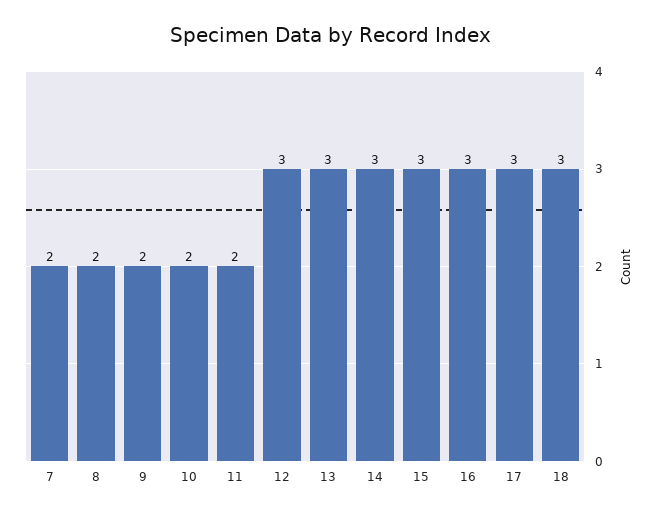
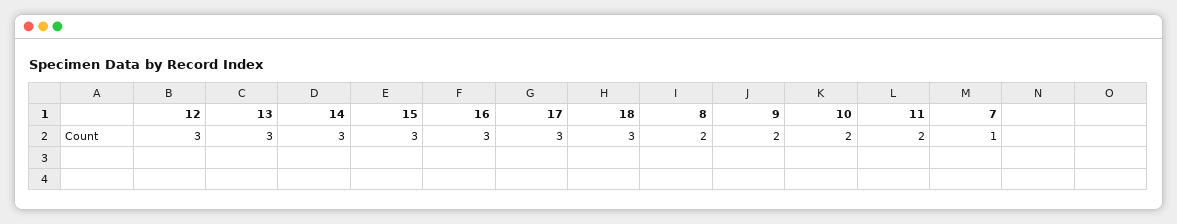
  {
-   "7": 2,
+   "7": 1,
    "8": 2,
    "9": 2,
    "10": 2,
    "11": 2,
    "12": 3,
    "13": 3,
    "14": 3,
    "15": 3,
    "16": 3,
    "17": 3,
    "18": 3
  }

